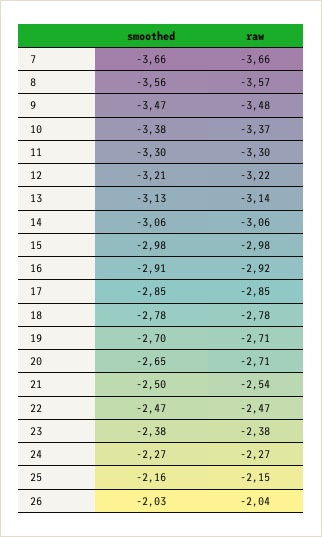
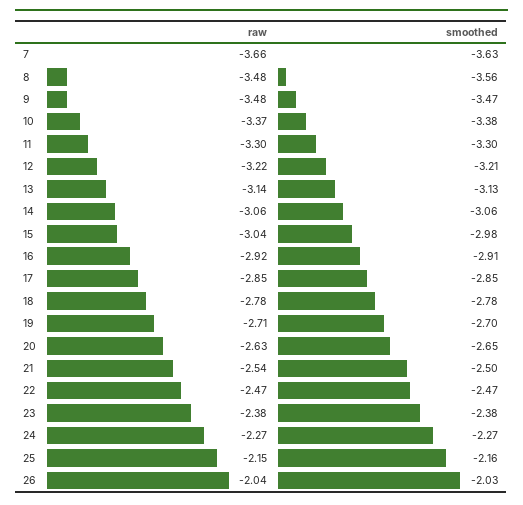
  {
    "smoothed": {
-     "7": -3.66,
+     "7": -3.63,
      "8": -3.56,
      "9": -3.47,
      "10": -3.38,
      "11": -3.3,
      "12": -3.21,
      "13": -3.13,
      "14": -3.06,
      "15": -2.98,
      "16": -2.91,
      "17": -2.85,
      "18": -2.78,
      "19": -2.7,
      "20": -2.65,
      "21": -2.5,
      "22": -2.47,
      "23": -2.38,
      "24": -2.27,
      "25": -2.16,
      "26": -2.03
    },
    "raw": {
      "7": -3.66,
-     "8": -3.57,
+     "8": -3.48,
      "9": -3.48,
      "10": -3.37,
      "11": -3.3,
      "12": -3.22,
      "13": -3.14,
      "14": -3.06,
-     "15": -2.98,
+     "15": -3.04,
      "16": -2.92,
      "17": -2.85,
      "18": -2.78,
      "19": -2.71,
-     "20": -2.71,
+     "20": -2.63,
      "21": -2.54,
      "22": -2.47,
      "23": -2.38,
      "24": -2.27,
      "25": -2.15,
      "26": -2.04
    }
  }

